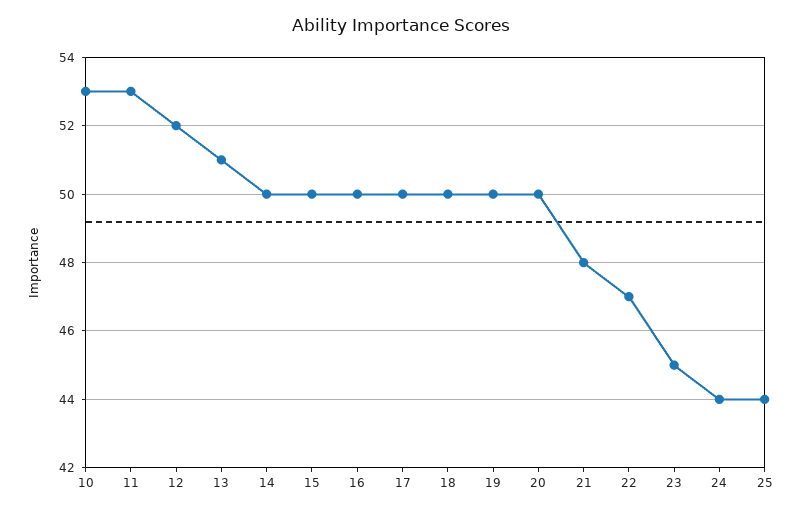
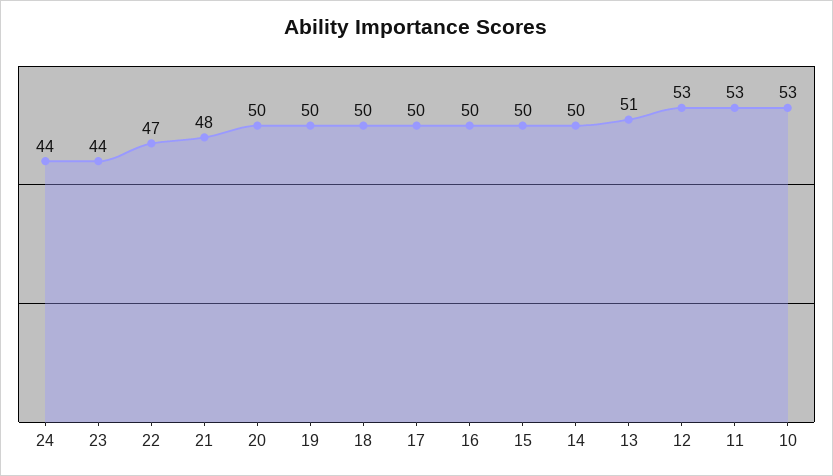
  {
    "10": 53,
    "11": 53,
-   "12": 52,
+   "12": 53,
    "13": 51,
    "14": 50,
    "15": 50,
    "16": 50,
    "17": 50,
    "18": 50,
    "19": 50,
    "20": 50,
    "21": 48,
    "22": 47,
-   "23": 45,
+   "23": 44,
-   "24": 44,
+   "24": 44
-   "25": 44
  }

